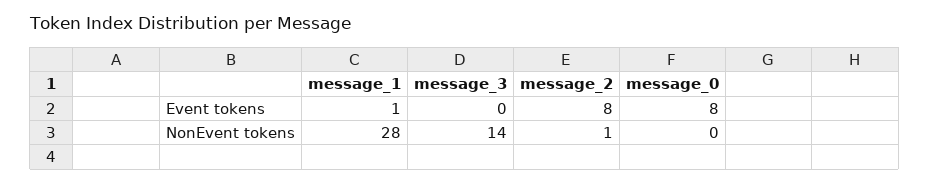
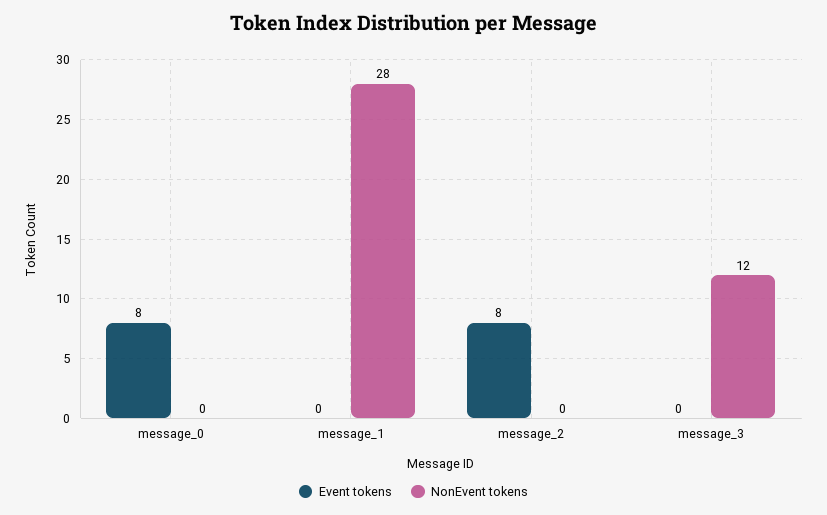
  {
    "Event tokens": {
-     "message_1": 1,
+     "message_1": 0,
      "message_3": 0,
      "message_2": 8,
      "message_0": 8
    },
    "NonEvent tokens": {
      "message_1": 28,
-     "message_3": 14,
+     "message_3": 12,
-     "message_2": 1,
+     "message_2": 0,
      "message_0": 0
    }
  }

